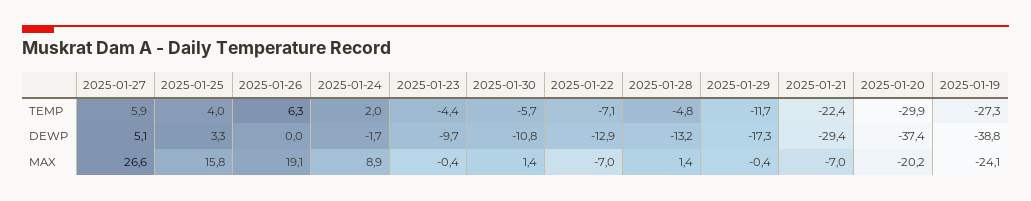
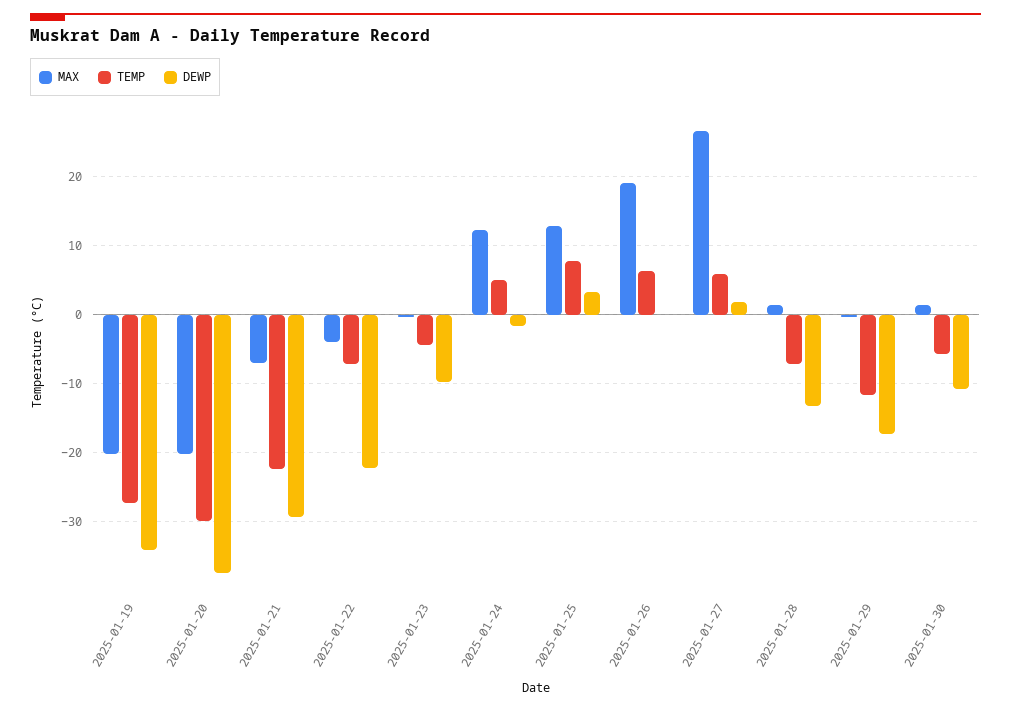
  {
    "TEMP": {
      "2025-01-27": 5.9,
-     "2025-01-25": 4,
+     "2025-01-25": 8,
      "2025-01-26": 6.3,
-     "2025-01-24": 2,
+     "2025-01-24": 5,
      "2025-01-23": -4.4,
      "2025-01-30": -5.7,
      "2025-01-22": -7.1,
-     "2025-01-28": -4.8,
+     "2025-01-28": -7,
      "2025-01-29": -11.7,
      "2025-01-21": -22.4,
      "2025-01-20": -29.9,
      "2025-01-19": -27.3
    },
    "DEWP": {
-     "2025-01-27": 5.1,
+     "2025-01-27": 2,
      "2025-01-25": 3.3,
      "2025-01-26": 0,
      "2025-01-24": -1.7,
      "2025-01-23": -9.7,
      "2025-01-30": -10.8,
-     "2025-01-22": -12.9,
+     "2025-01-22": -22,
      "2025-01-28": -13.2,
      "2025-01-29": -17.3,
      "2025-01-21": -29.4,
      "2025-01-20": -37.4,
-     "2025-01-19": -38.8
+     "2025-01-19": -34
    },
    "MAX": {
      "2025-01-27": 26.6,
-     "2025-01-25": 15.8,
+     "2025-01-25": 13,
      "2025-01-26": 19.1,
-     "2025-01-24": 8.9,
+     "2025-01-24": 12,
      "2025-01-23": -0.4,
      "2025-01-30": 1.4,
-     "2025-01-22": -7,
+     "2025-01-22": -4,
      "2025-01-28": 1.4,
      "2025-01-29": -0.4,
      "2025-01-21": -7,
      "2025-01-20": -20.2,
-     "2025-01-19": -24.1
+     "2025-01-19": -20
    }
  }

